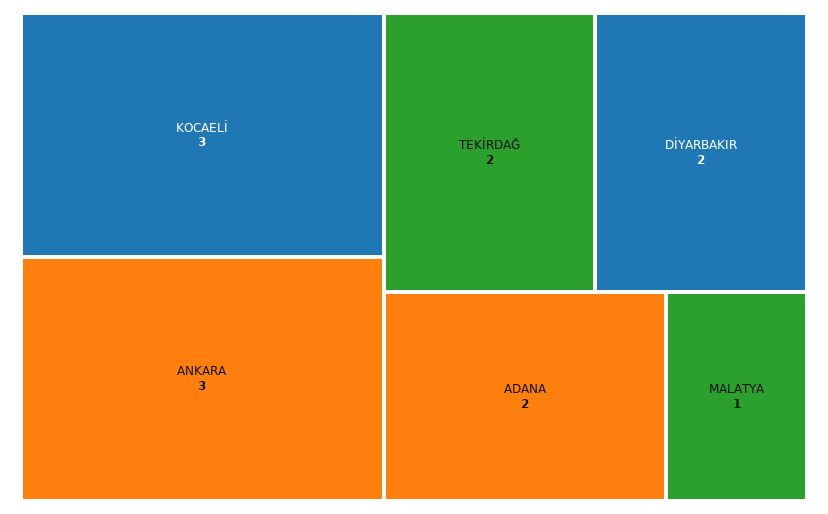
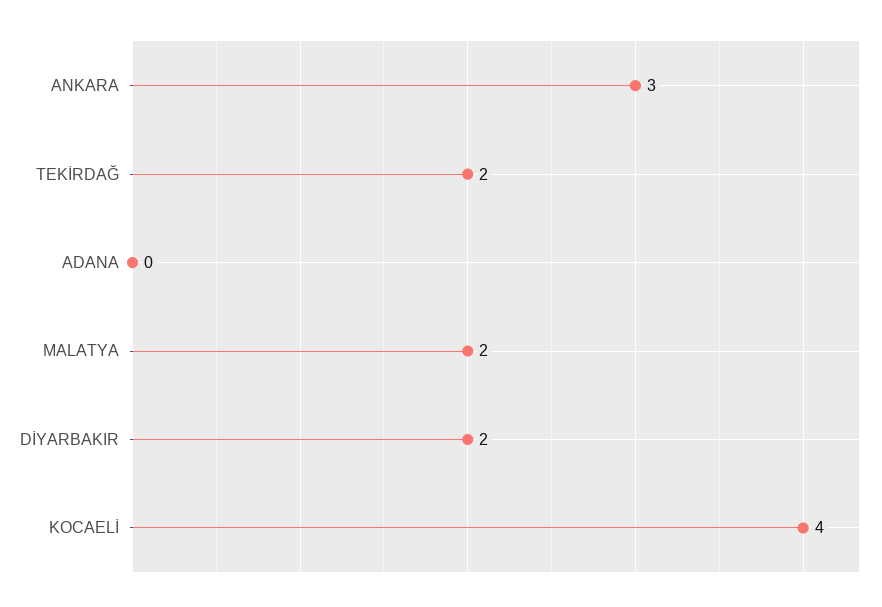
  {
-   "KOCAELİ": 3,
+   "KOCAELİ": 4,
    "ANKARA": 3,
    "TEKİRDAĞ": 2,
    "DİYARBAKIR": 2,
-   "ADANA": 2,
+   "ADANA": 0,
-   "MALATYA": 1
+   "MALATYA": 2
  }

